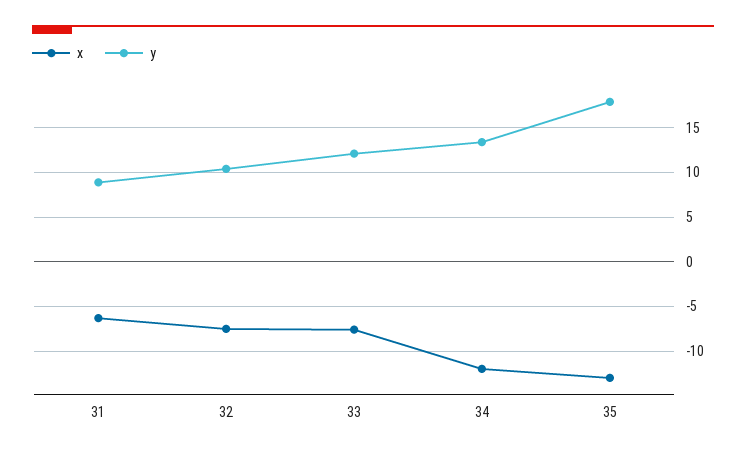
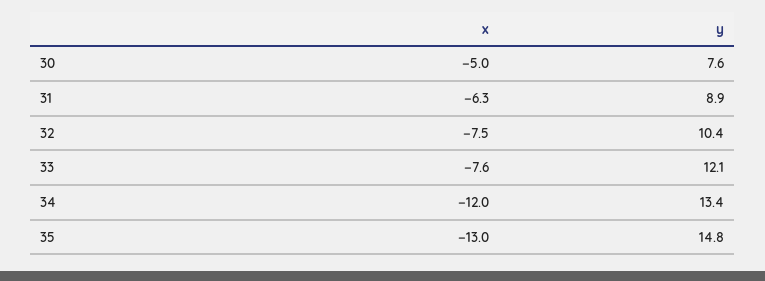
  {
    "x": {
      "31": -6.3,
      "32": -7.5,
      "33": -7.6,
      "34": -12,
-     "35": -13
+     "35": -13,
+     "30": -5
    },
    "y": {
      "31": 8.9,
      "32": 10.4,
      "33": 12.1,
      "34": 13.4,
-     "35": 18
+     "35": 14.8,
+     "30": 7.6
    }
  }

